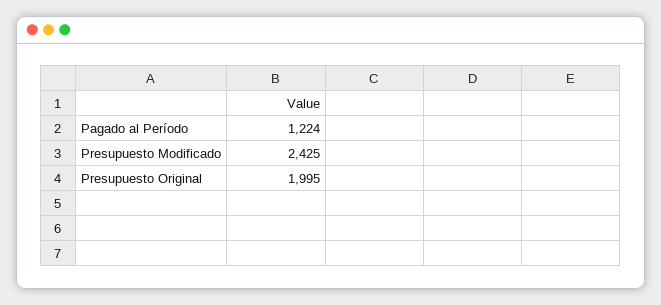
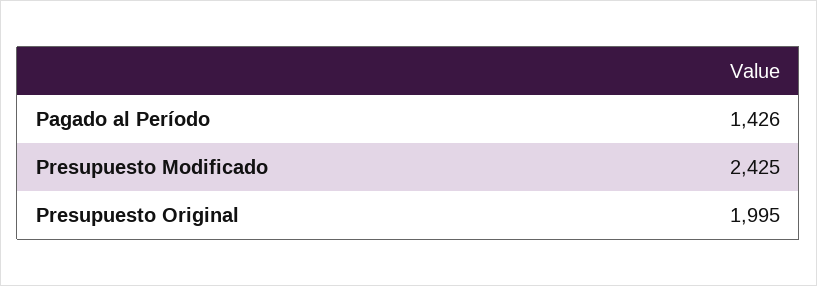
  {
-   "Pagado al Período": 1224,
+   "Pagado al Período": 1426,
    "Presupuesto Modificado": 2425,
    "Presupuesto Original": 1995
  }

